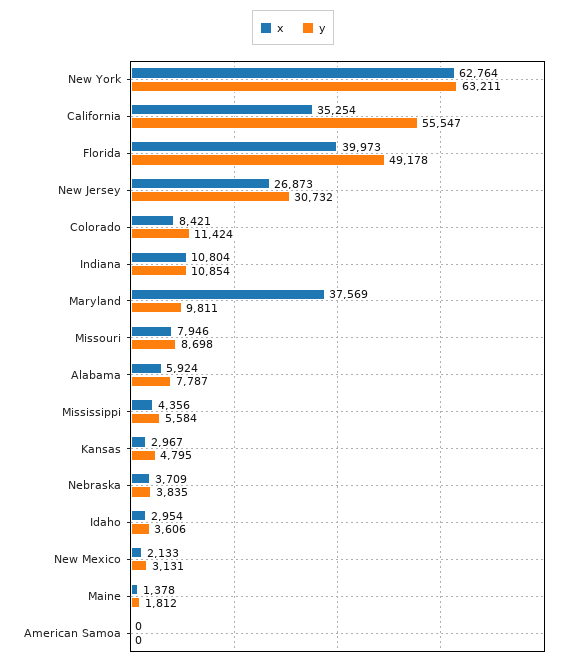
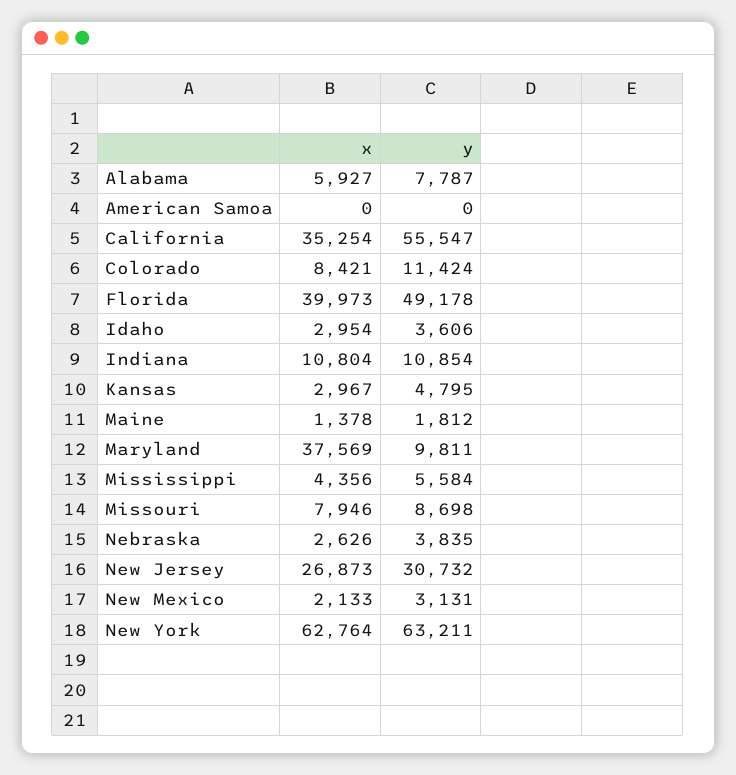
  {
    "x": {
      "New York": 62764,
      "California": 35254,
      "Florida": 39973,
      "New Jersey": 26873,
      "Colorado": 8421,
      "Indiana": 10804,
      "Maryland": 37569,
      "Missouri": 7946,
-     "Alabama": 5924,
+     "Alabama": 5927,
      "Mississippi": 4356,
      "Kansas": 2967,
-     "Nebraska": 3709,
+     "Nebraska": 2626,
      "Idaho": 2954,
      "New Mexico": 2133,
      "Maine": 1378,
      "American Samoa": 0
    },
    "y": {
      "New York": 63211,
      "California": 55547,
      "Florida": 49178,
      "New Jersey": 30732,
      "Colorado": 11424,
      "Indiana": 10854,
      "Maryland": 9811,
      "Missouri": 8698,
      "Alabama": 7787,
      "Mississippi": 5584,
      "Kansas": 4795,
      "Nebraska": 3835,
      "Idaho": 3606,
      "New Mexico": 3131,
      "Maine": 1812,
      "American Samoa": 0
    }
  }

